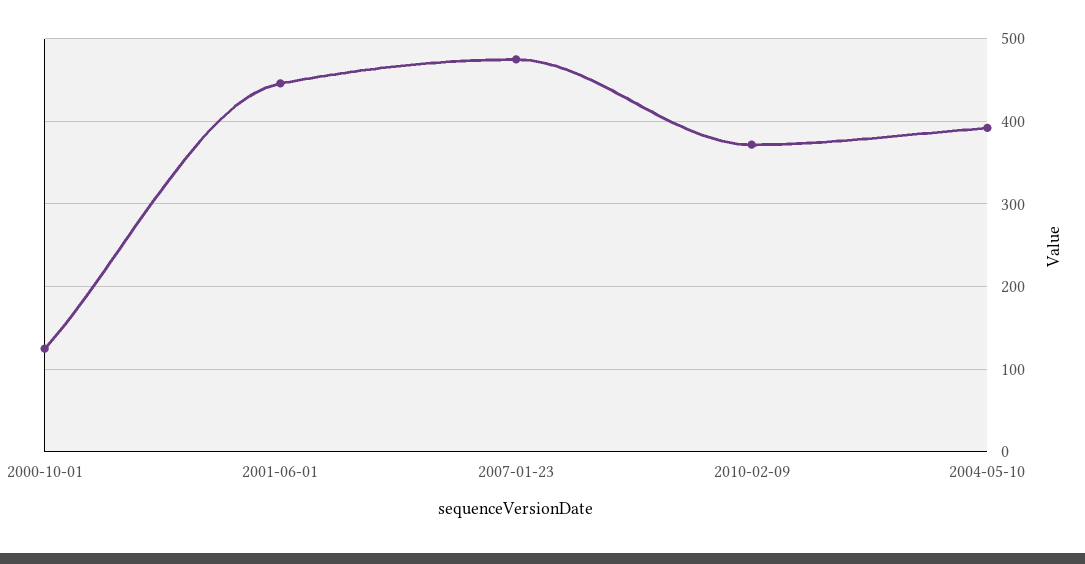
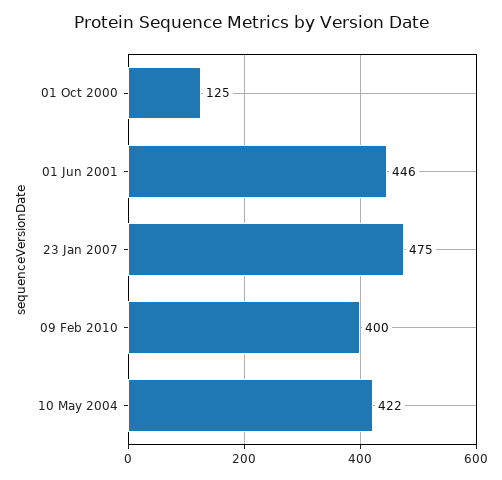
  {
    "2000-10-01": 125,
    "2001-06-01": 446,
    "2007-01-23": 475,
-   "2010-02-09": 370,
+   "2010-02-09": 400,
-   "2004-05-10": 390
+   "2004-05-10": 422
  }

